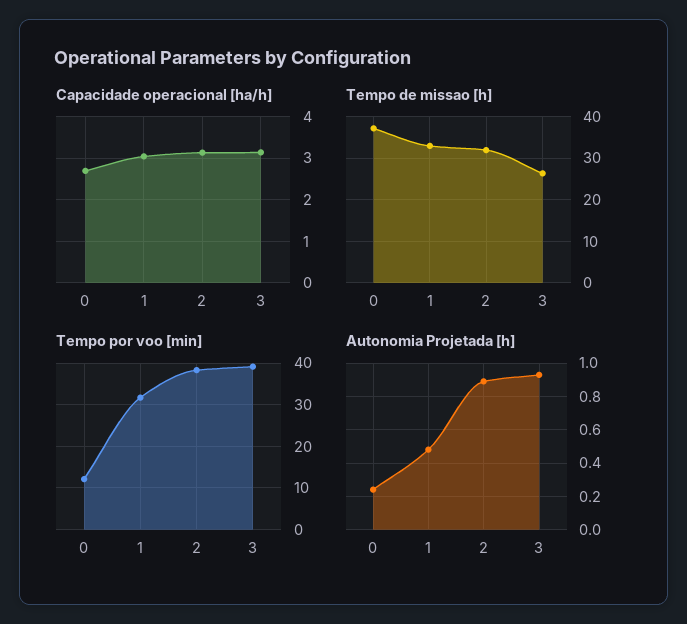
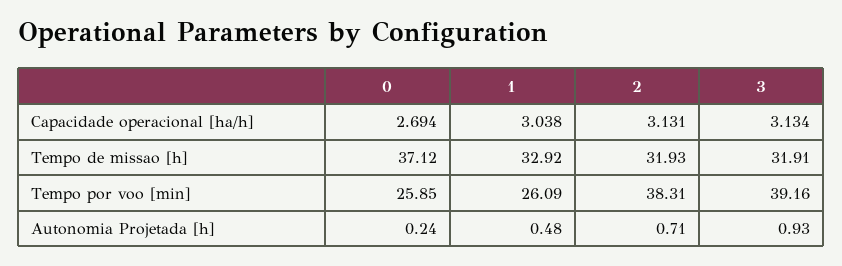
  {
    "Capacidade operacional [ha/h]": {
      "0": 2.694,
      "1": 3.038,
      "2": 3.131,
      "3": 3.134
    },
    "Tempo de missao [h]": {
      "0": 37.12,
      "1": 32.92,
      "2": 31.93,
-     "3": 26
+     "3": 31.91
    },
    "Tempo por voo [min]": {
-     "0": 12,
+     "0": 25.85,
-     "1": 32,
+     "1": 26.09,
      "2": 38.31,
      "3": 39.16
    },
    "Autonomia Projetada [h]": {
      "0": 0.24,
      "1": 0.48,
-     "2": 0.9,
+     "2": 0.71,
      "3": 0.93
    }
  }

